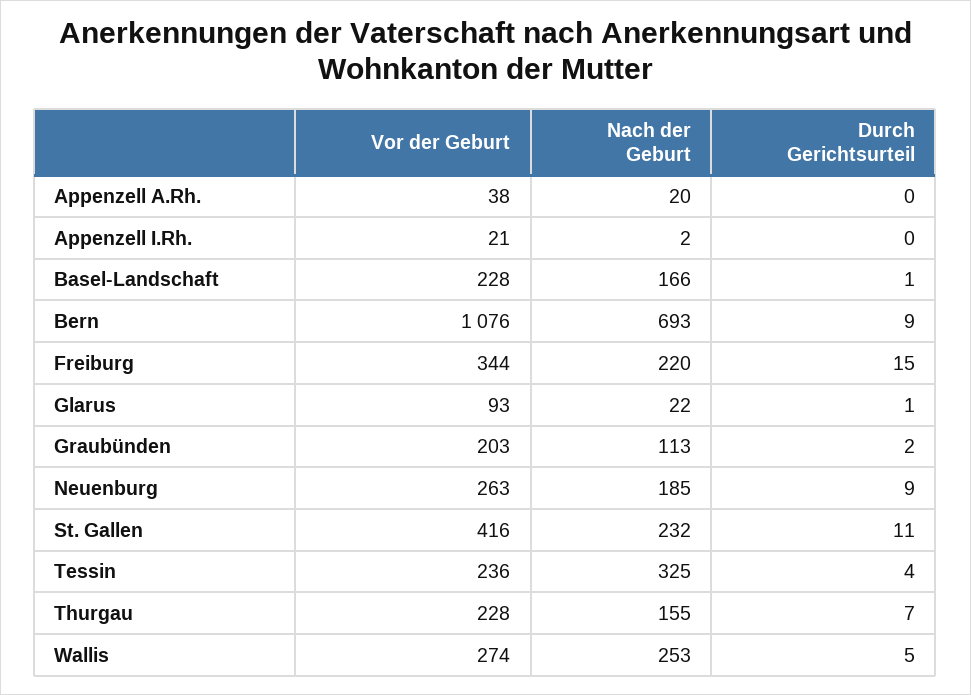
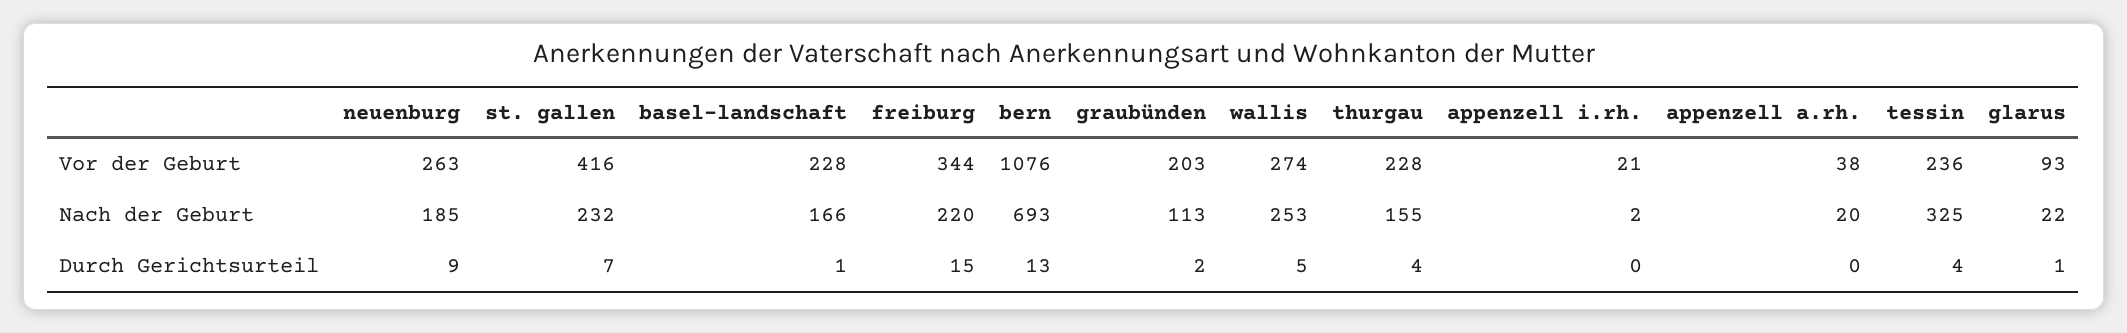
  {
    "Vor der Geburt": {
      "Appenzell A.Rh.": 38,
      "Appenzell I.Rh.": 21,
      "Basel-Landschaft": 228,
      "Bern": 1076,
      "Freiburg": 344,
      "Glarus": 93,
      "Graubünden": 203,
      "Neuenburg": 263,
      "St. Gallen": 416,
      "Tessin": 236,
      "Thurgau": 228,
      "Wallis": 274
    },
    "Nach der Geburt": {
      "Appenzell A.Rh.": 20,
      "Appenzell I.Rh.": 2,
      "Basel-Landschaft": 166,
      "Bern": 693,
      "Freiburg": 220,
      "Glarus": 22,
      "Graubünden": 113,
      "Neuenburg": 185,
      "St. Gallen": 232,
      "Tessin": 325,
      "Thurgau": 155,
      "Wallis": 253
    },
    "Durch Gerichtsurteil": {
      "Appenzell A.Rh.": 0,
      "Appenzell I.Rh.": 0,
      "Basel-Landschaft": 1,
-     "Bern": 9,
+     "Bern": 13,
      "Freiburg": 15,
      "Glarus": 1,
      "Graubünden": 2,
      "Neuenburg": 9,
-     "St. Gallen": 11,
+     "St. Gallen": 7,
      "Tessin": 4,
-     "Thurgau": 7,
+     "Thurgau": 4,
      "Wallis": 5
    }
  }

